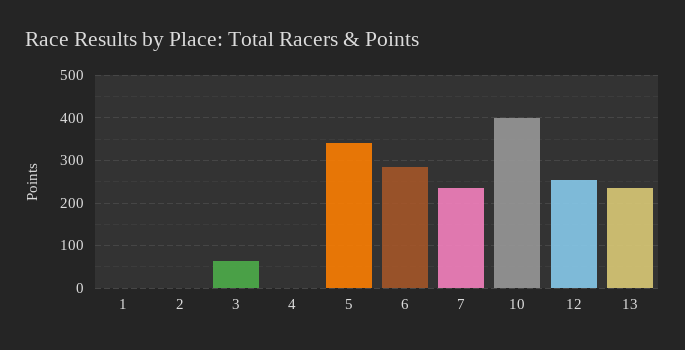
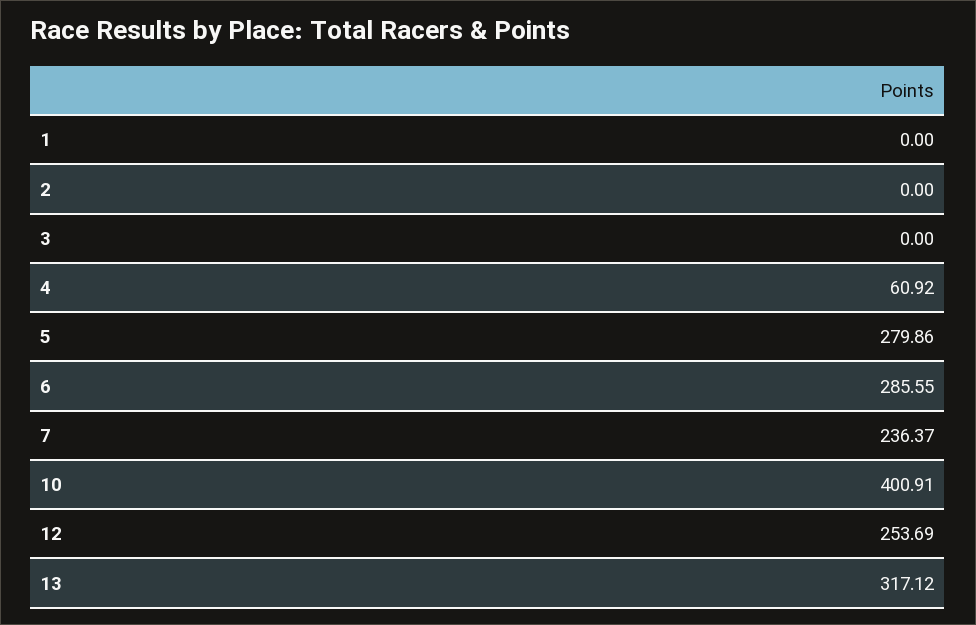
  {
    "1": 0,
    "2": 0,
-   "3": 60,
+   "3": 0,
-   "4": 0,
+   "4": 60.92,
-   "5": 340,
+   "5": 279.86,
    "6": 285.55,
    "7": 236.37,
    "10": 400.91,
    "12": 253.69,
-   "13": 240
+   "13": 317.12
  }

